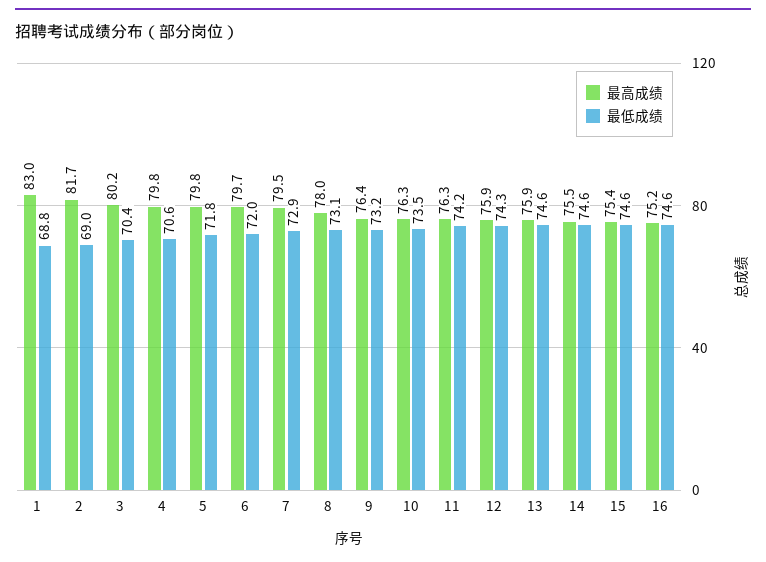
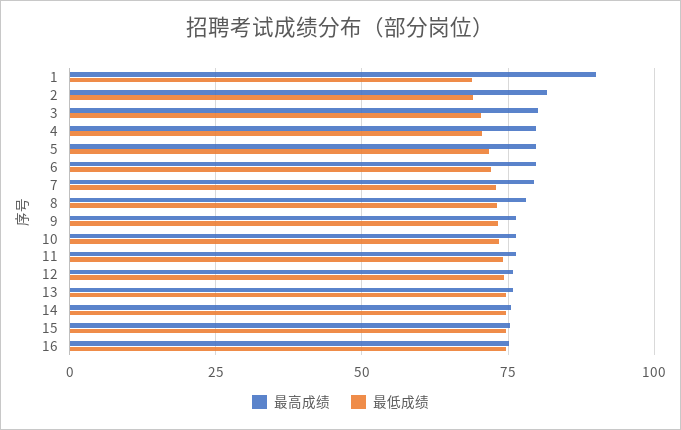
  {
    "最高成绩": {
-     "1": 83,
+     "1": 90,
      "2": 81.7,
      "3": 80.2,
      "4": 79.8,
      "5": 79.8,
      "6": 79.7,
      "7": 79.5,
      "8": 78,
      "9": 76.4,
      "10": 76.3,
      "11": 76.3,
      "12": 75.9,
      "13": 75.9,
      "14": 75.5,
      "15": 75.4,
      "16": 75.2
    },
    "最低成绩": {
      "1": 68.8,
      "2": 69,
      "3": 70.4,
      "4": 70.6,
      "5": 71.8,
      "6": 72,
      "7": 72.9,
      "8": 73.1,
      "9": 73.2,
      "10": 73.5,
      "11": 74.2,
      "12": 74.3,
      "13": 74.6,
      "14": 74.6,
      "15": 74.6,
      "16": 74.6
    }
  }

